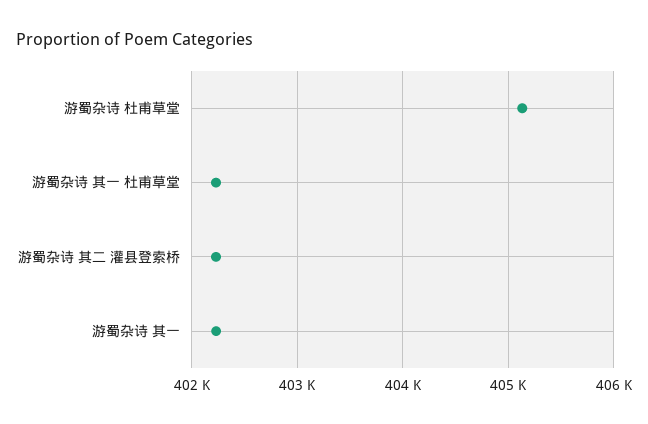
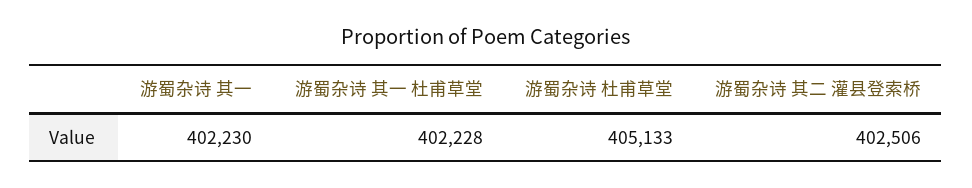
  {
    "游蜀杂诗 杜甫草堂": 405133,
    "游蜀杂诗 其一 杜甫草堂": 402228,
-   "游蜀杂诗 其二 灌县登索桥": 402200,
+   "游蜀杂诗 其二 灌县登索桥": 402506,
    "游蜀杂诗 其一": 402230
  }

